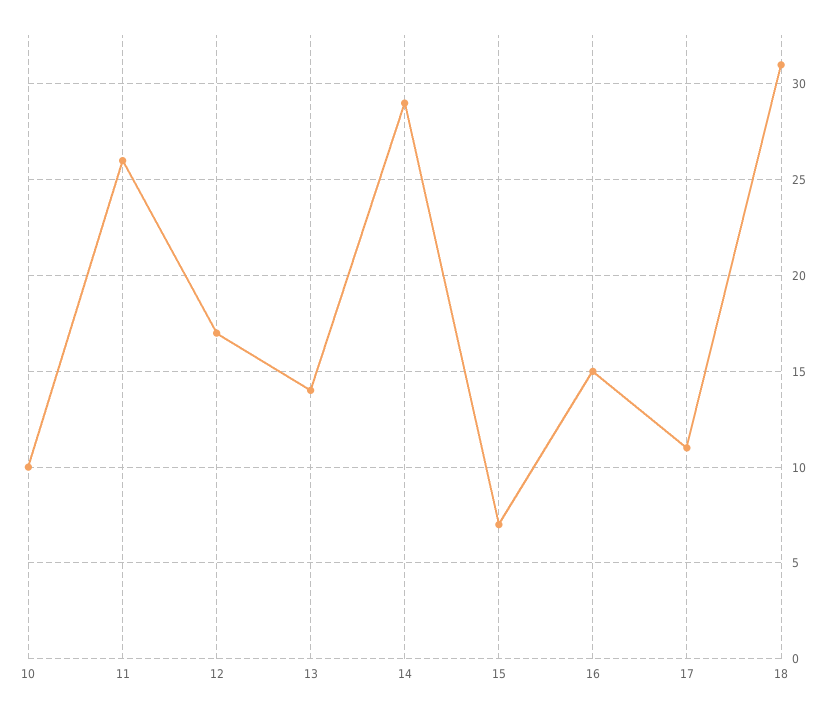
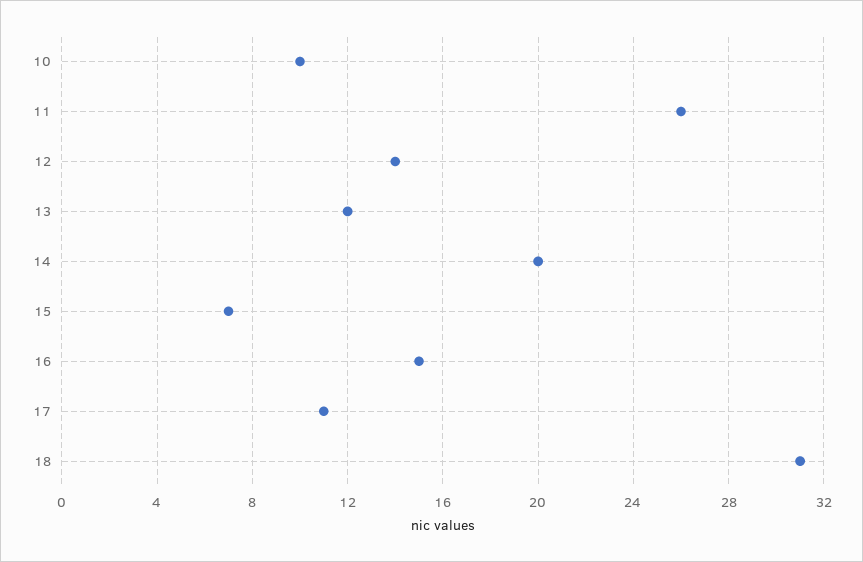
  {
    "10": 10,
    "11": 26,
-   "12": 17,
+   "12": 14,
-   "13": 14,
+   "13": 12,
-   "14": 29,
+   "14": 20,
    "15": 7,
    "16": 15,
    "17": 11,
    "18": 31
  }

